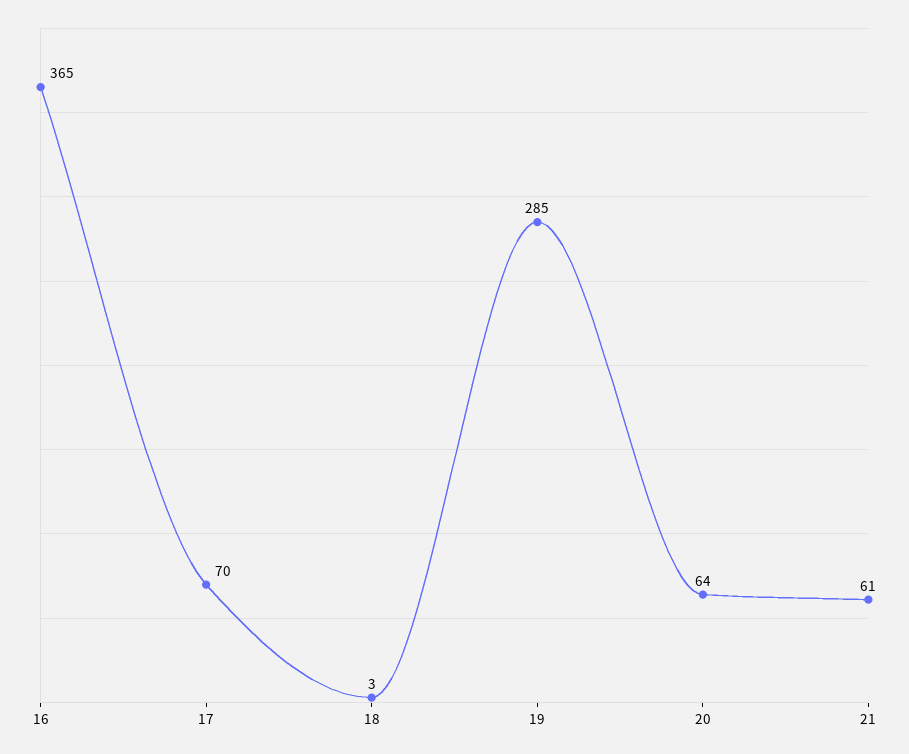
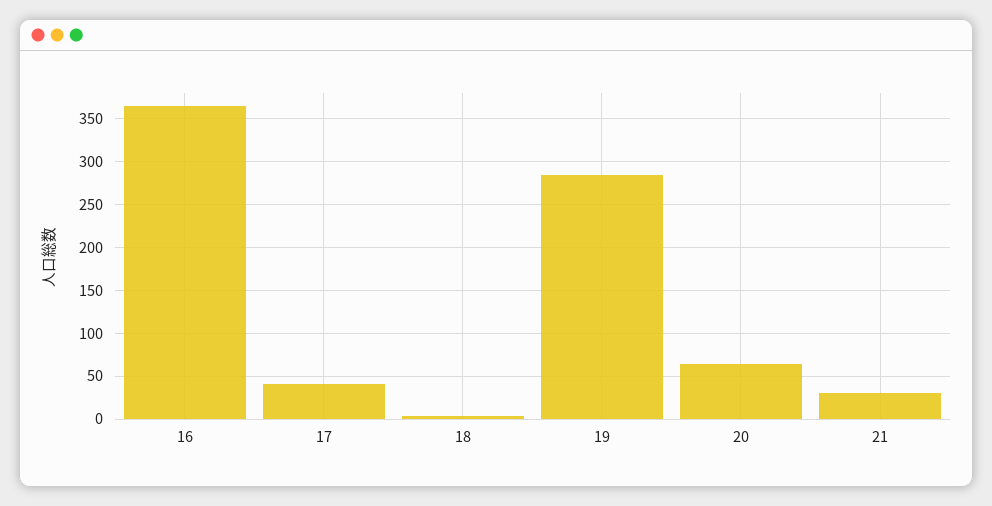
  {
    "16": 365,
-   "17": 70,
+   "17": 40,
    "18": 3,
    "19": 285,
    "20": 64,
-   "21": 61
+   "21": 30
  }

